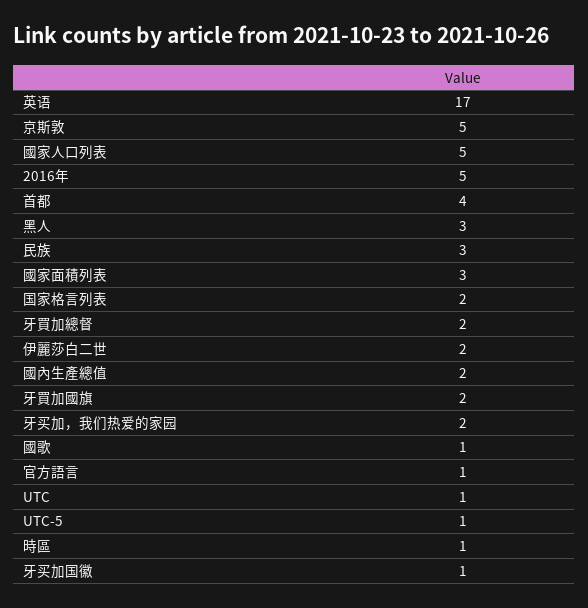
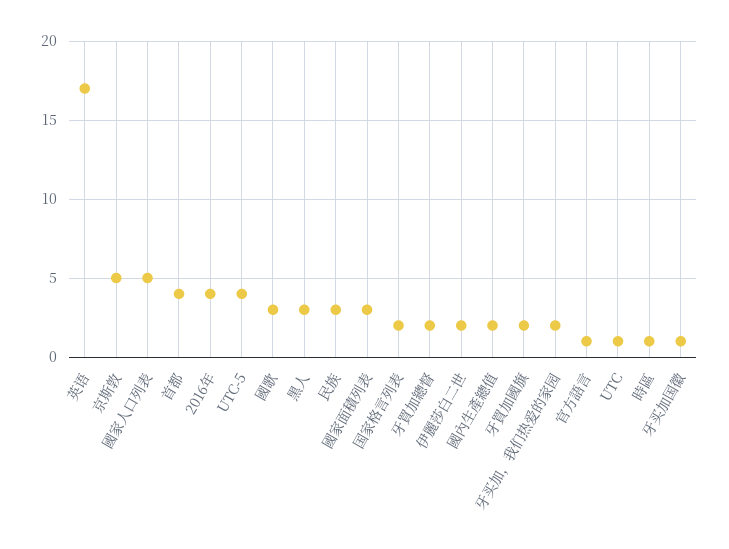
  {
    "英语": 17,
    "京斯敦": 5,
    "國家人口列表": 5,
-   "2016年": 5,
+   "2016年": 4,
    "首都": 4,
    "黑人": 3,
    "民族": 3,
    "國家面積列表": 3,
    "国家格言列表": 2,
    "牙買加總督": 2,
    "伊麗莎白二世": 2,
    "國內生產總值": 2,
    "牙買加國旗": 2,
    "牙买加，我们热爱的家园": 2,
-   "國歌": 1,
+   "國歌": 3,
    "官方語言": 1,
    "UTC": 1,
-   "UTC-5": 1,
+   "UTC-5": 4,
    "時區": 1,
    "牙买加国徽": 1
  }

